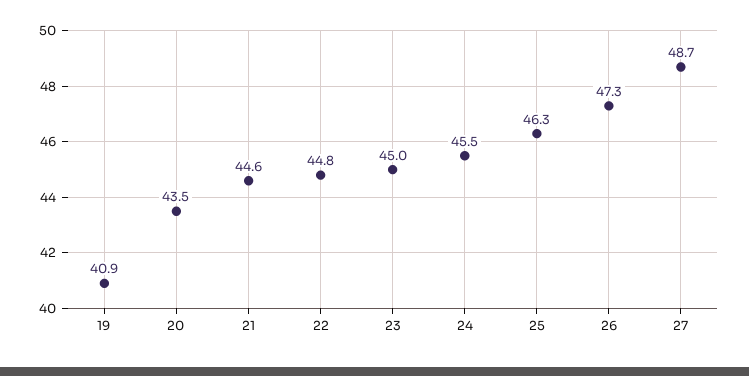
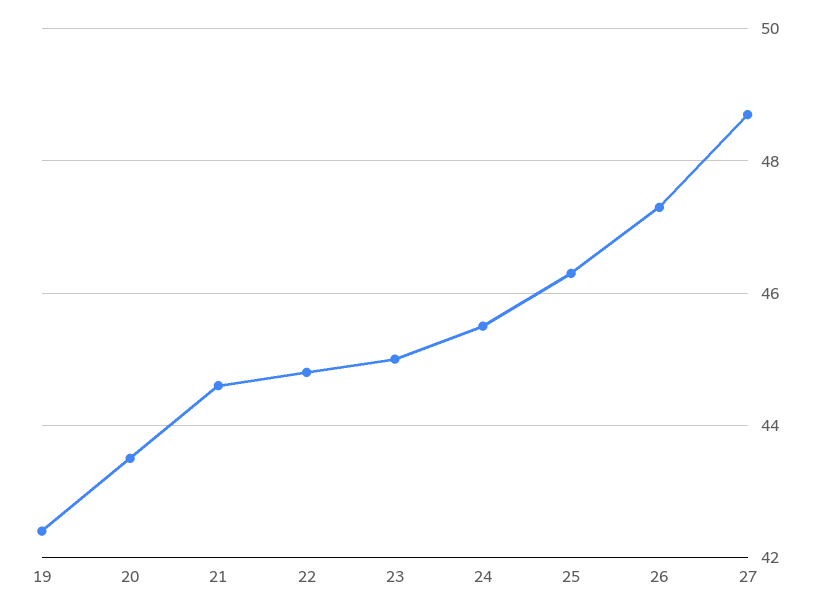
  {
-   "19": 40.9,
+   "19": 42.5,
    "20": 43.5,
    "21": 44.6,
    "22": 44.8,
    "23": 45,
    "24": 45.5,
    "25": 46.3,
    "26": 47.3,
    "27": 48.7
  }

